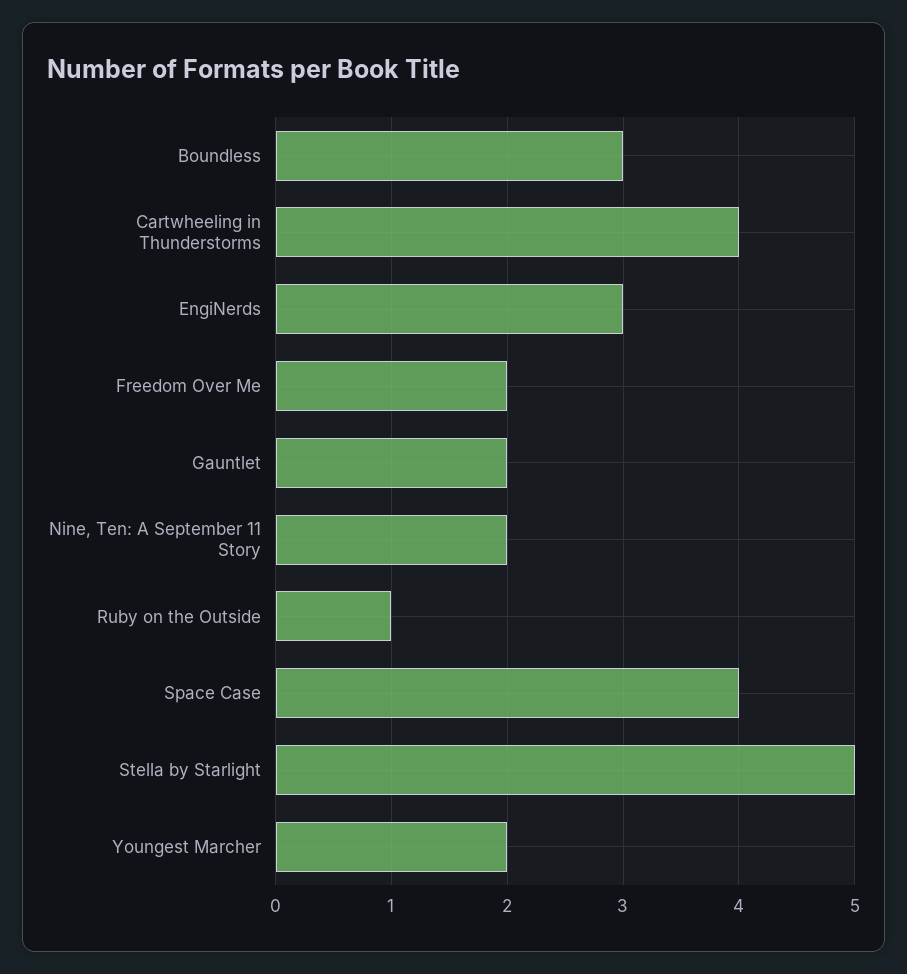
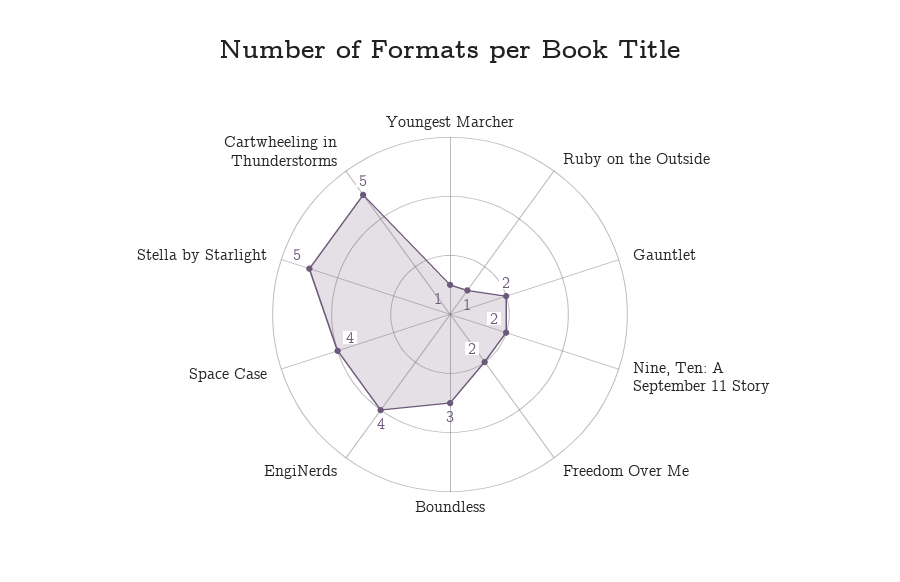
  {
    "Boundless": 3,
-   "Cartwheeling in Thunderstorms": 4,
+   "Cartwheeling in Thunderstorms": 5,
-   "EngiNerds": 3,
+   "EngiNerds": 4,
    "Freedom Over Me": 2,
    "Gauntlet": 2,
    "Nine, Ten: A September 11 Story": 2,
    "Ruby on the Outside": 1,
    "Space Case": 4,
    "Stella by Starlight": 5,
-   "Youngest Marcher": 2
+   "Youngest Marcher": 1
  }

